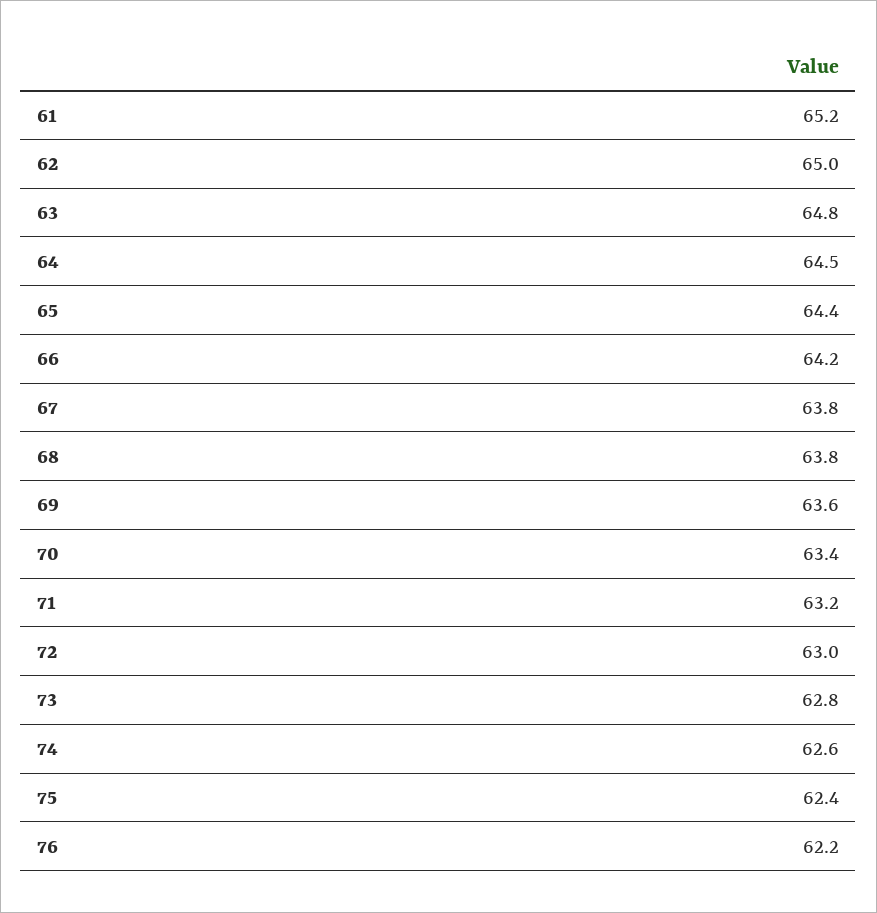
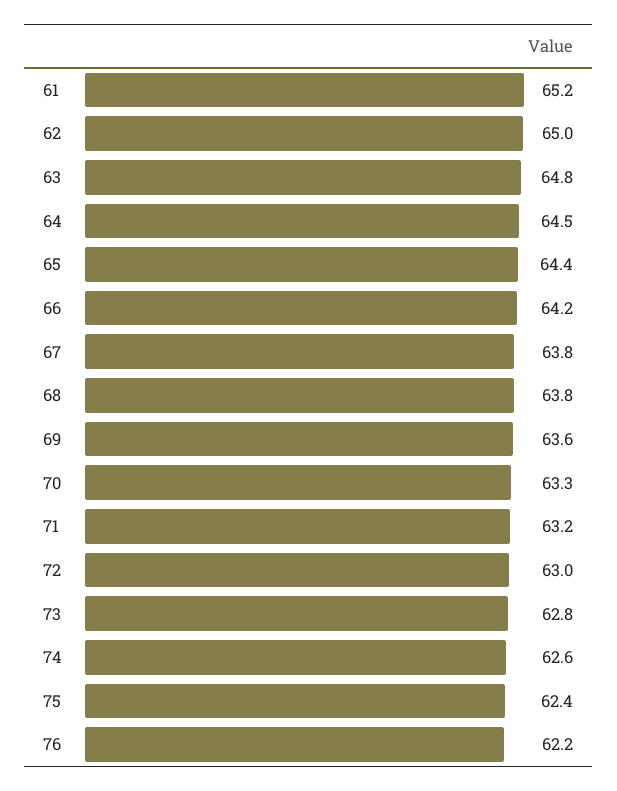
  {
    "61": 65.2,
    "62": 65,
    "63": 64.8,
    "64": 64.5,
    "65": 64.4,
    "66": 64.2,
    "67": 63.8,
    "68": 63.8,
    "69": 63.6,
-   "70": 63.4,
+   "70": 63.3,
    "71": 63.2,
    "72": 63,
    "73": 62.8,
    "74": 62.6,
    "75": 62.4,
    "76": 62.2
  }

